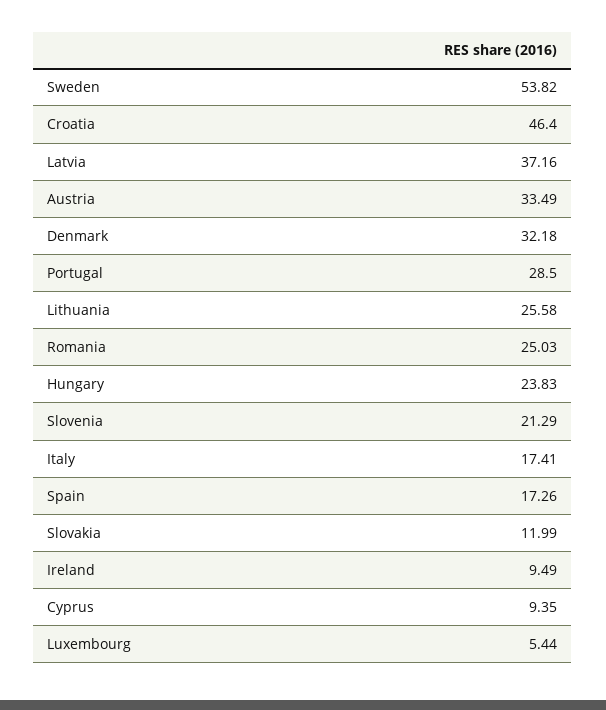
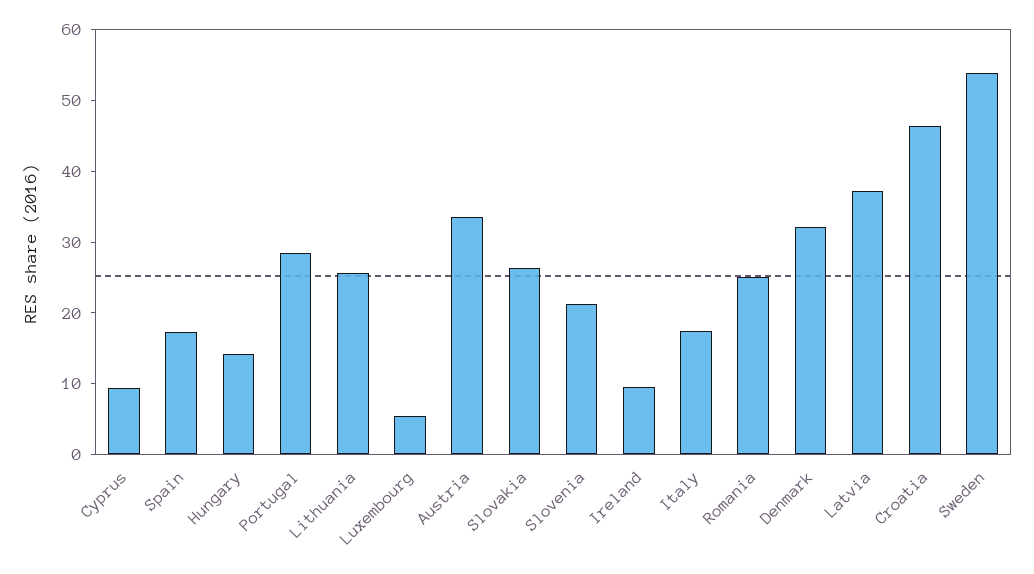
  {
    "Sweden": 53.82,
    "Croatia": 46.4,
    "Latvia": 37.16,
    "Austria": 33.49,
    "Denmark": 32.18,
    "Portugal": 28.5,
    "Lithuania": 25.58,
    "Romania": 25.03,
-   "Hungary": 23.83,
+   "Hungary": 14,
    "Slovenia": 21.29,
    "Italy": 17.41,
    "Spain": 17.26,
-   "Slovakia": 11.99,
+   "Slovakia": 26,
    "Ireland": 9.49,
    "Cyprus": 9.35,
    "Luxembourg": 5.44
  }

